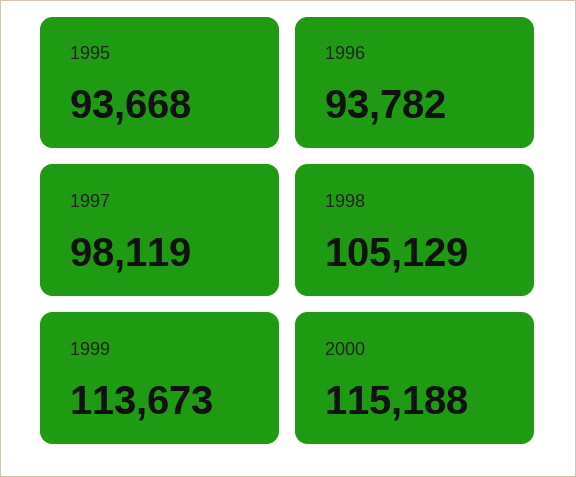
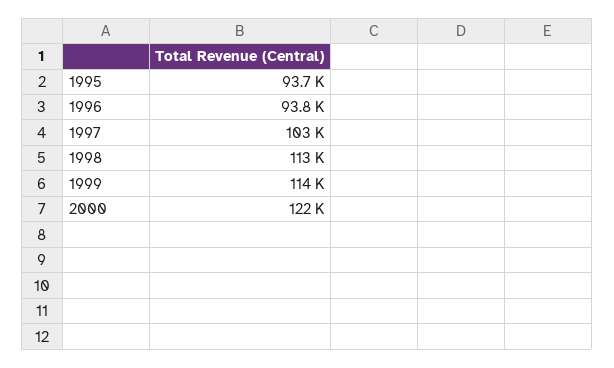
  {
    "1995": 93668,
    "1996": 93782,
-   "1997": 98119,
+   "1997": 103000,
-   "1998": 105129,
+   "1998": 113000,
    "1999": 113673,
-   "2000": 115188
+   "2000": 122000
  }

